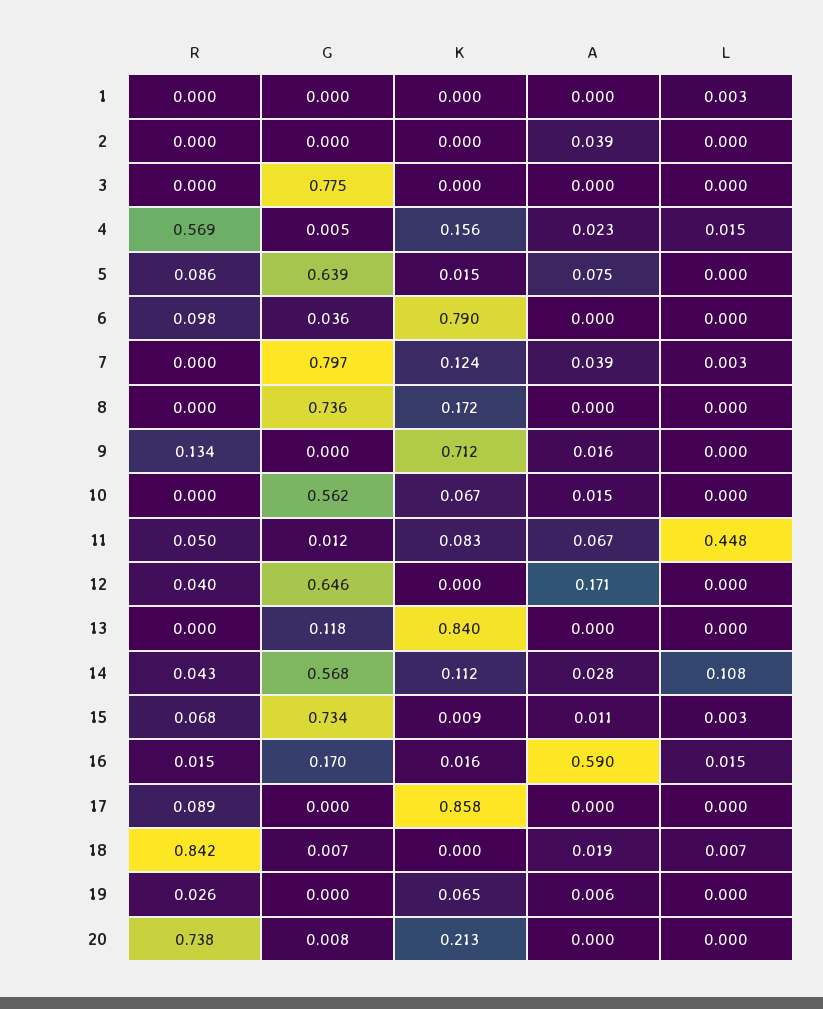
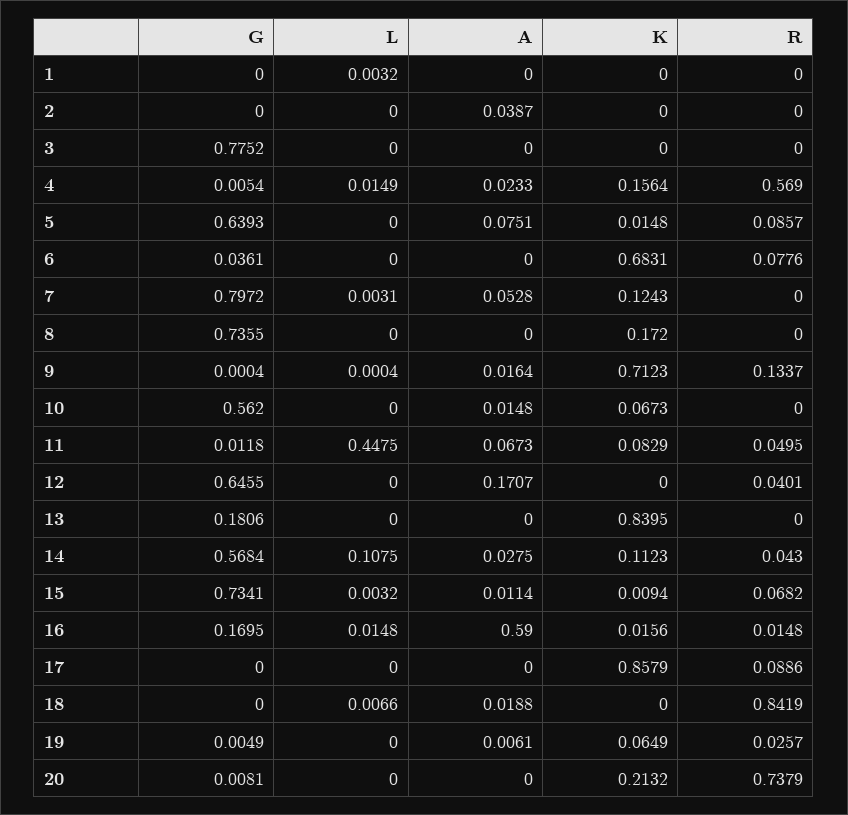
  {
    "R": {
      "1": 0,
      "2": 0,
      "3": 0,
      "4": 0.569,
      "5": 0.0857,
-     "6": 0.098,
+     "6": 0.0776,
      "7": 0,
      "8": 0,
      "9": 0.1337,
      "10": 0,
      "11": 0.0495,
      "12": 0.0401,
      "13": 0,
      "14": 0.043,
      "15": 0.0682,
      "16": 0.0148,
      "17": 0.0886,
      "18": 0.8419,
      "19": 0.0257,
      "20": 0.7379
    },
    "G": {
      "1": 0,
      "2": 0,
      "3": 0.7752,
      "4": 0.0054,
      "5": 0.6393,
      "6": 0.0361,
      "7": 0.7972,
      "8": 0.7355,
      "9": 0.0004,
      "10": 0.562,
      "11": 0.0118,
      "12": 0.6455,
-     "13": 0.118,
+     "13": 0.1806,
      "14": 0.5684,
      "15": 0.7341,
      "16": 0.1695,
      "17": 0,
-     "18": 0.007,
+     "18": 0,
-     "19": 0,
+     "19": 0.0049,
      "20": 0.0081
    },
    "K": {
      "1": 0,
      "2": 0,
      "3": 0,
      "4": 0.1564,
      "5": 0.0148,
-     "6": 0.79,
+     "6": 0.6831,
      "7": 0.1243,
      "8": 0.172,
      "9": 0.7123,
      "10": 0.0673,
      "11": 0.0829,
      "12": 0,
      "13": 0.8395,
      "14": 0.1123,
      "15": 0.0094,
      "16": 0.0156,
      "17": 0.8579,
      "18": 0,
      "19": 0.0649,
      "20": 0.2132
    },
    "A": {
      "1": 0,
      "2": 0.0387,
      "3": 0,
      "4": 0.0233,
      "5": 0.0751,
      "6": 0,
-     "7": 0.039,
+     "7": 0.0528,
      "8": 0,
      "9": 0.0164,
      "10": 0.0148,
      "11": 0.0673,
      "12": 0.1707,
      "13": 0,
      "14": 0.0275,
      "15": 0.0114,
      "16": 0.59,
      "17": 0,
      "18": 0.0188,
      "19": 0.0061,
      "20": 0
    },
    "L": {
      "1": 0.0032,
      "2": 0,
      "3": 0,
      "4": 0.0149,
      "5": 0,
      "6": 0,
      "7": 0.0031,
      "8": 0,
      "9": 0.0004,
      "10": 0,
      "11": 0.4475,
      "12": 0,
      "13": 0,
      "14": 0.1075,
      "15": 0.0032,
      "16": 0.0148,
      "17": 0,
      "18": 0.0066,
      "19": 0,
      "20": 0
    }
  }

